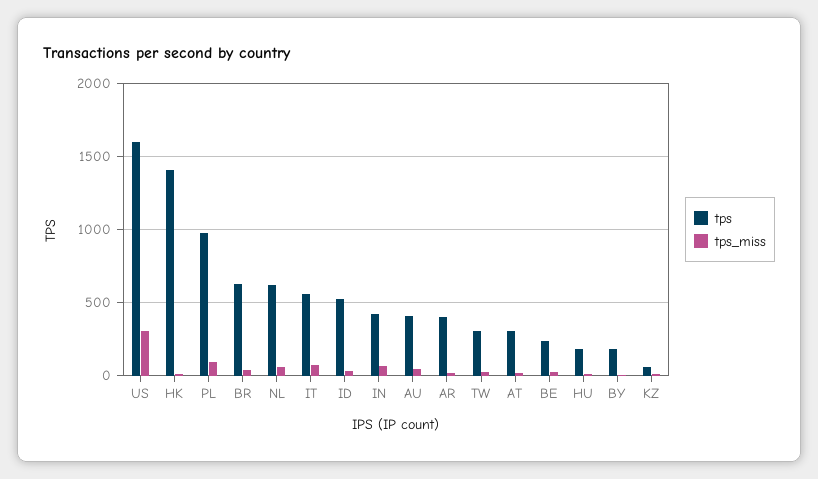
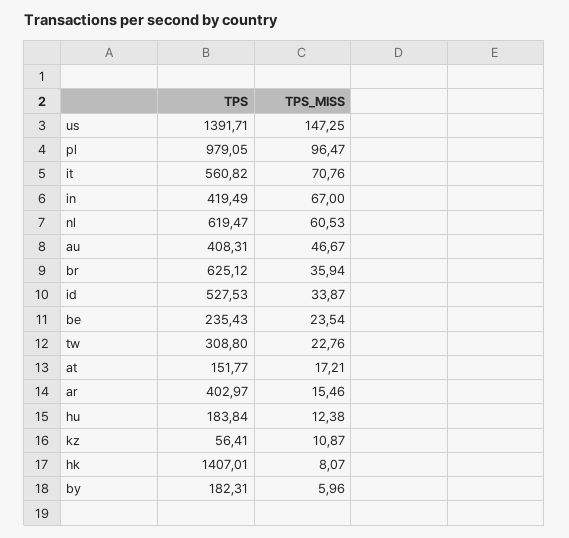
  {
    "tps": {
-     "US": 1600,
+     "US": 1391.71,
      "HK": 1407.01,
      "PL": 979.05,
      "BR": 625.12,
      "NL": 619.47,
      "IT": 560.82,
      "ID": 527.53,
      "IN": 419.49,
      "AU": 408.31,
      "AR": 402.97,
      "TW": 308.8,
-     "AT": 300,
+     "AT": 151.77,
      "BE": 235.43,
      "HU": 183.84,
      "BY": 182.31,
      "KZ": 56.41
    },
    "tps_miss": {
-     "US": 300,
+     "US": 147.25,
      "HK": 8.07,
      "PL": 96.47,
      "BR": 35.94,
      "NL": 60.53,
      "IT": 70.76,
      "ID": 33.87,
      "IN": 67,
      "AU": 46.67,
      "AR": 15.46,
      "TW": 22.76,
      "AT": 17.21,
      "BE": 23.54,
      "HU": 12.38,
      "BY": 5.96,
      "KZ": 10.87
    }
  }

